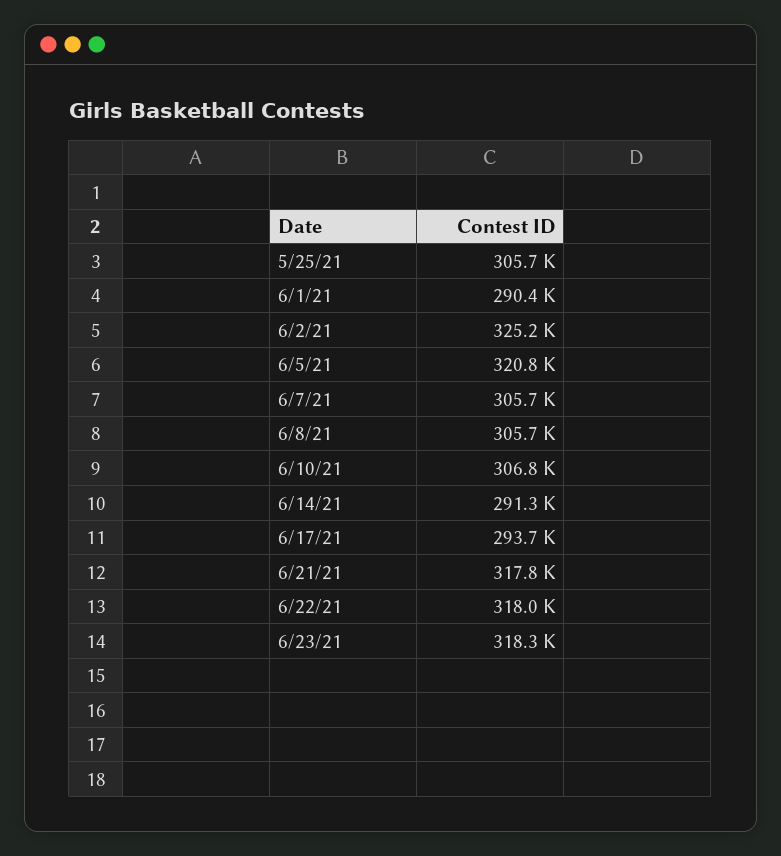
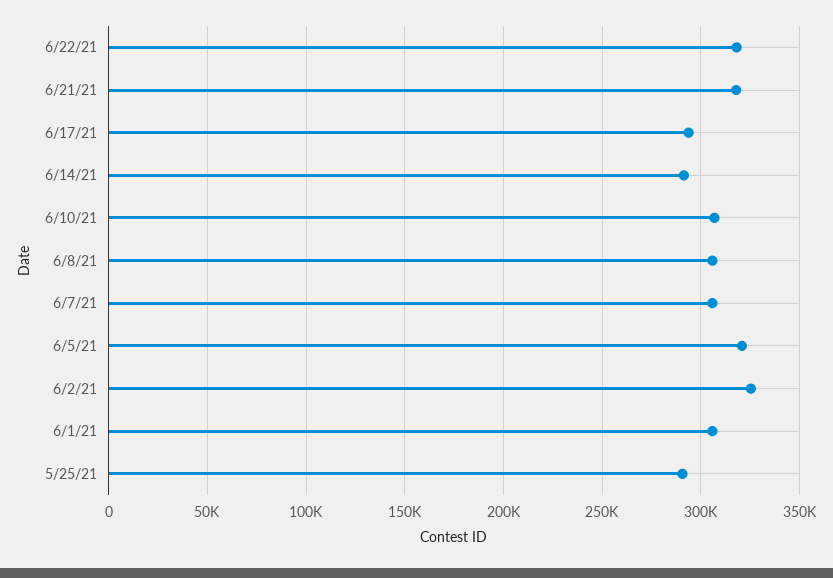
  {
-   "5/25/21": 305700,
+   "5/25/21": 290000,
-   "6/1/21": 290400,
+   "6/1/21": 305000,
    "6/2/21": 325200,
    "6/5/21": 320800,
    "6/7/21": 305700,
    "6/8/21": 305700,
    "6/10/21": 306800,
    "6/14/21": 291300,
    "6/17/21": 293700,
    "6/21/21": 317800,
-   "6/22/21": 318000,
+   "6/22/21": 318000
-   "6/23/21": 318300
  }

